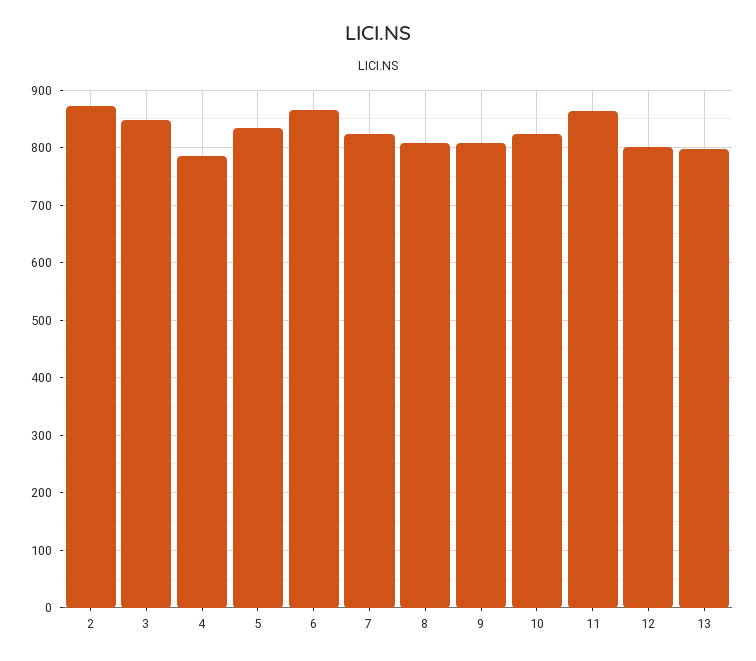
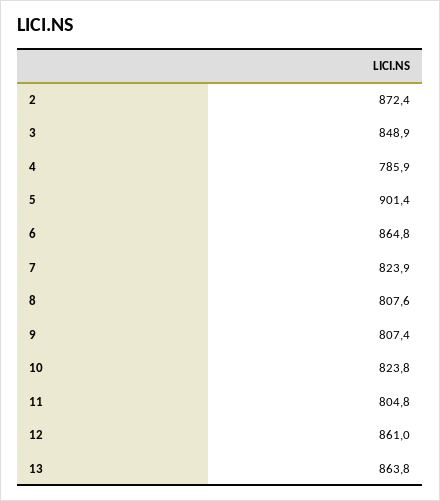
  {
    "2": 872.4,
    "3": 848.9,
    "4": 785.9,
-   "5": 840,
+   "5": 901.4,
    "6": 864.8,
    "7": 823.9,
    "8": 807.6,
    "9": 807.4,
    "10": 823.8,
-   "11": 860,
+   "11": 804.8,
-   "12": 800,
+   "12": 861,
-   "13": 800
+   "13": 863.8
  }

